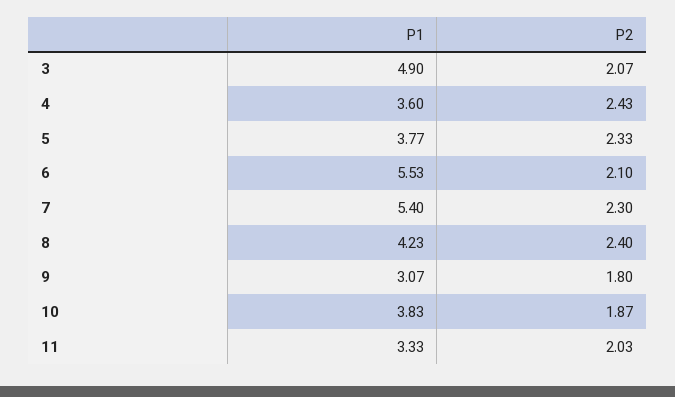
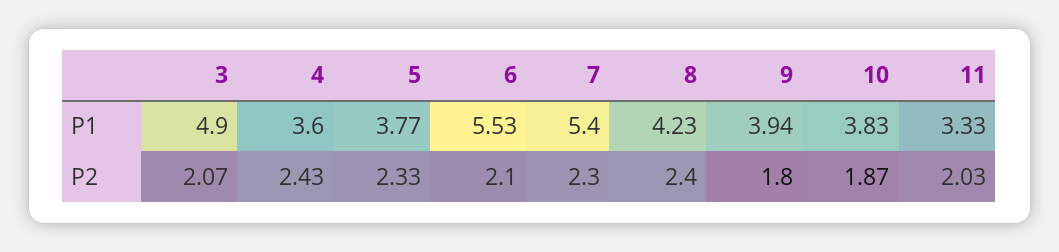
  {
    "P1": {
      "3": 4.9,
      "4": 3.6,
      "5": 3.77,
      "6": 5.53,
      "7": 5.4,
      "8": 4.23,
-     "9": 3.07,
+     "9": 3.94,
      "10": 3.83,
      "11": 3.33
    },
    "P2": {
      "3": 2.07,
      "4": 2.43,
      "5": 2.33,
      "6": 2.1,
      "7": 2.3,
      "8": 2.4,
      "9": 1.8,
      "10": 1.87,
      "11": 2.03
    }
  }

